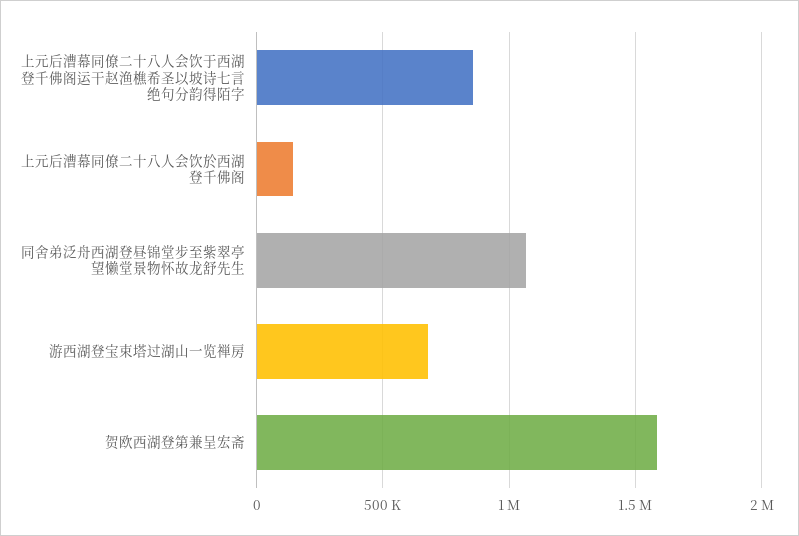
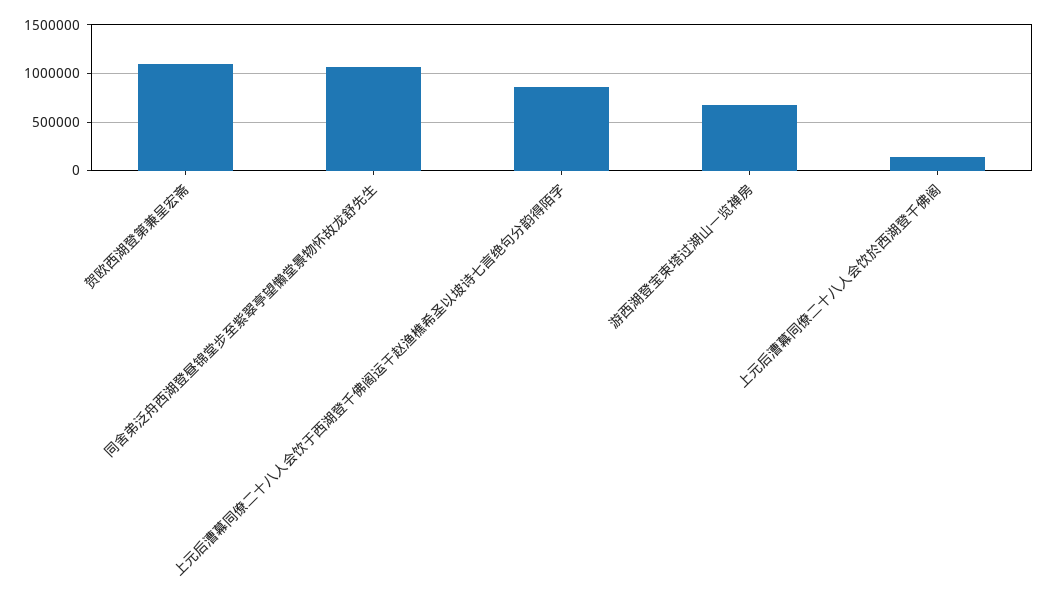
  {
    "上元后漕幕同僚二十八人会饮于西湖登千佛阁运干赵渔樵希圣以坡诗七言绝句分韵得陌字": 850000,
    "上元后漕幕同僚二十八人会饮於西湖登千佛阁": 150000,
    "同舍弟泛舟西湖登昼锦堂步至紫翠亭望懒堂景物怀故龙舒先生": 1050000,
    "游西湖登宝束塔过湖山一览禅房": 700000,
-   "贺欧西湖登第兼呈宏斋": 1600000
+   "贺欧西湖登第兼呈宏斋": 1100000
  }

